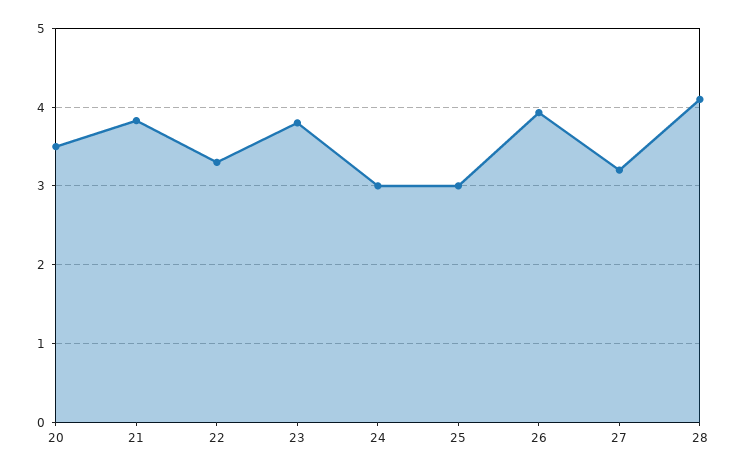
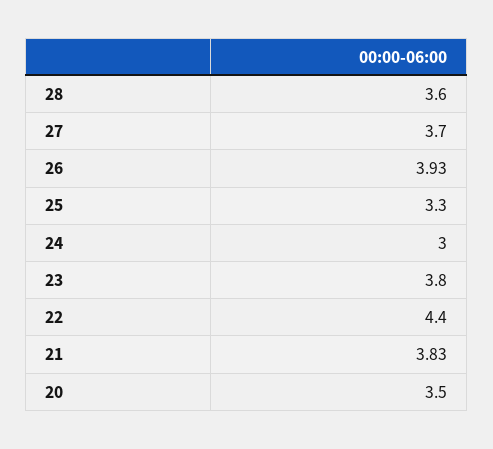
  {
    "20": 3.5,
    "21": 3.83,
-   "22": 3.3,
+   "22": 4.4,
    "23": 3.8,
    "24": 3,
-   "25": 3,
+   "25": 3.3,
    "26": 3.93,
-   "27": 3.2,
+   "27": 3.7,
-   "28": 4.1
+   "28": 3.6
  }

